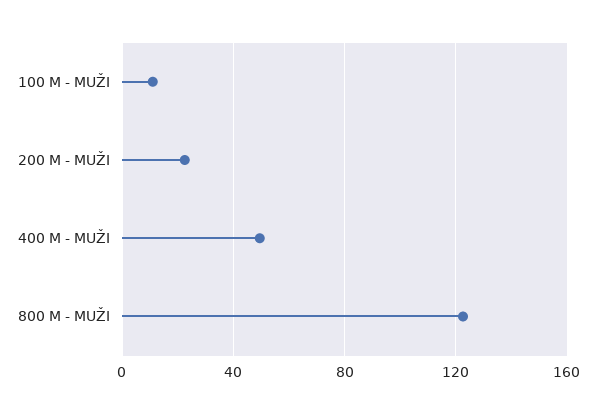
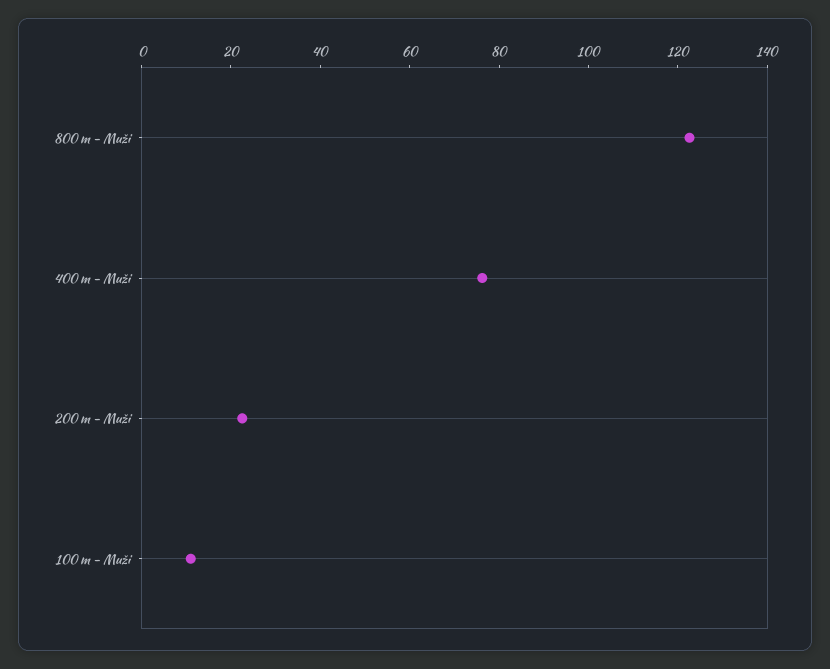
  {
    "100 M - MUŽI": 10,
    "200 M - MUŽI": 25,
-   "400 M - MUŽI": 50,
+   "400 M - MUŽI": 75,
    "800 M - MUŽI": 125
  }

